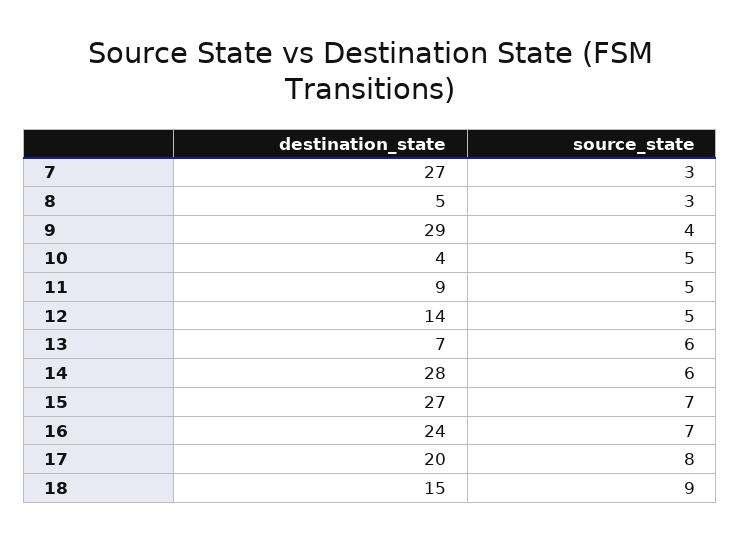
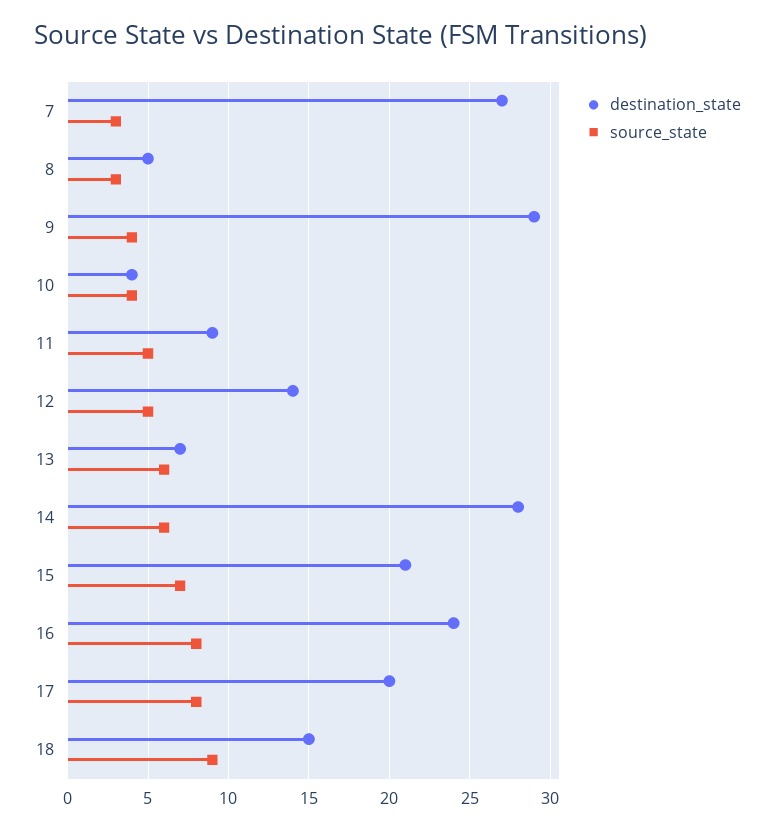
  {
    "destination_state": {
      "7": 27,
      "8": 5,
      "9": 29,
      "10": 4,
      "11": 9,
      "12": 14,
      "13": 7,
      "14": 28,
-     "15": 27,
+     "15": 21,
      "16": 24,
      "17": 20,
      "18": 15
    },
    "source_state": {
      "7": 3,
      "8": 3,
      "9": 4,
-     "10": 5,
+     "10": 4,
      "11": 5,
      "12": 5,
      "13": 6,
      "14": 6,
      "15": 7,
-     "16": 7,
+     "16": 8,
      "17": 8,
      "18": 9
    }
  }

